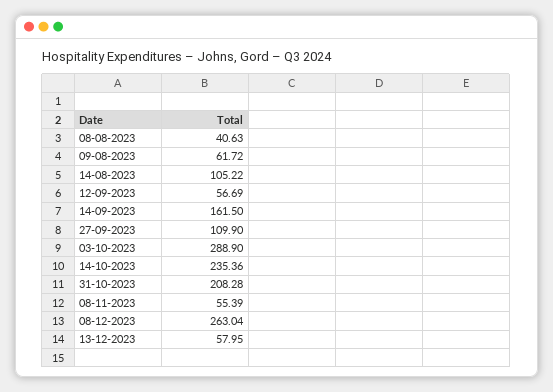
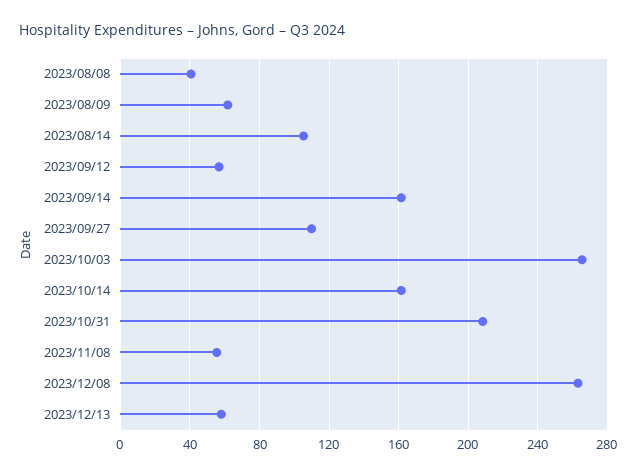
  {
    "08-08-2023": 40.63,
    "09-08-2023": 61.72,
    "14-08-2023": 105.22,
    "12-09-2023": 56.69,
    "14-09-2023": 161.5,
    "27-09-2023": 109.9,
-   "03-10-2023": 288.9,
+   "03-10-2023": 265,
-   "14-10-2023": 235.36,
+   "14-10-2023": 160,
    "31-10-2023": 208.28,
    "08-11-2023": 55.39,
    "08-12-2023": 263.04,
    "13-12-2023": 57.95
  }

